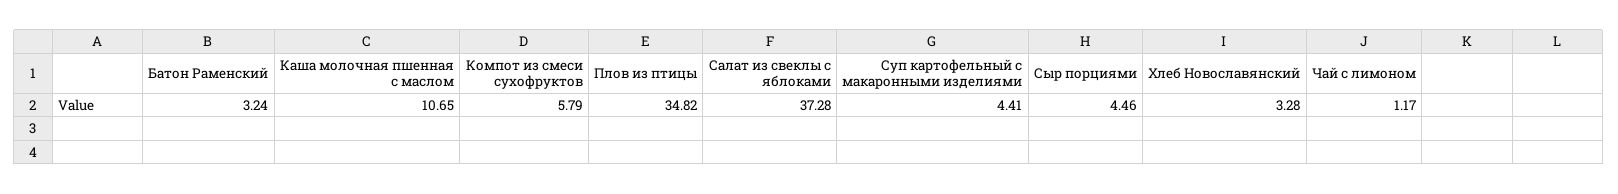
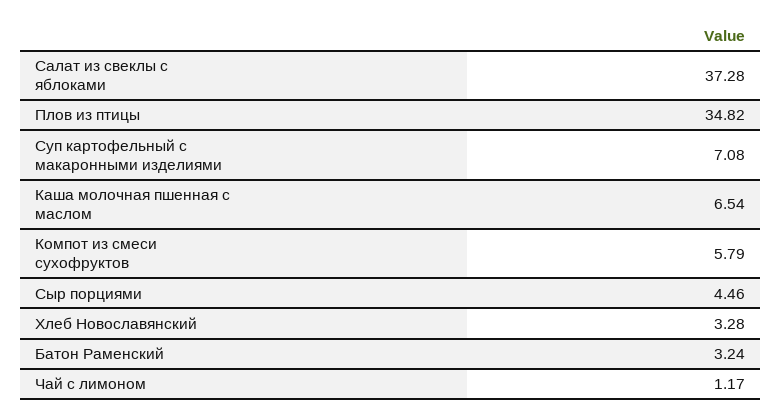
  {
    "Батон Раменский": 3.24,
-   "Каша молочная пшенная с маслом": 10.65,
+   "Каша молочная пшенная с маслом": 6.54,
    "Компот из смеси сухофруктов": 5.79,
    "Плов из птицы": 34.82,
    "Салат из свеклы с яблоками": 37.28,
-   "Суп картофельный с макаронными изделиями": 4.41,
+   "Суп картофельный с макаронными изделиями": 7.08,
    "Сыр порциями": 4.46,
    "Хлеб Новославянский": 3.28,
    "Чай с лимоном": 1.17
  }

